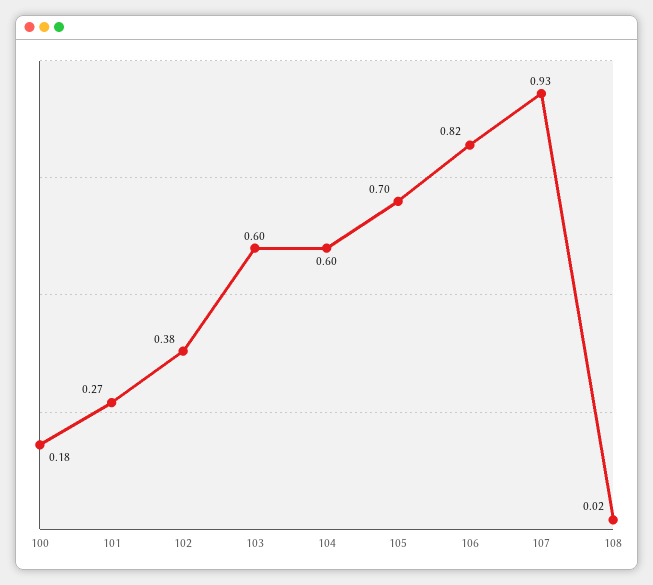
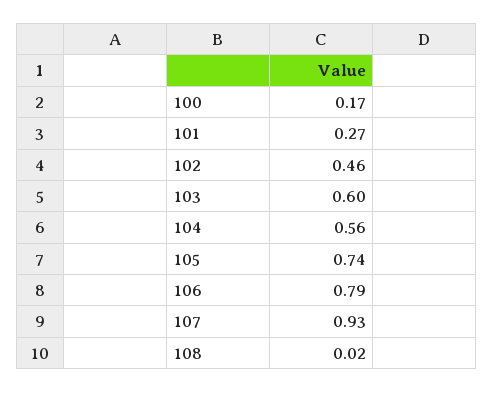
  {
-   "100": 0.18,
+   "100": 0.17,
    "101": 0.27,
-   "102": 0.38,
+   "102": 0.46,
    "103": 0.6,
-   "104": 0.6,
+   "104": 0.56,
-   "105": 0.7,
+   "105": 0.74,
-   "106": 0.82,
+   "106": 0.79,
    "107": 0.93,
    "108": 0.02
  }

